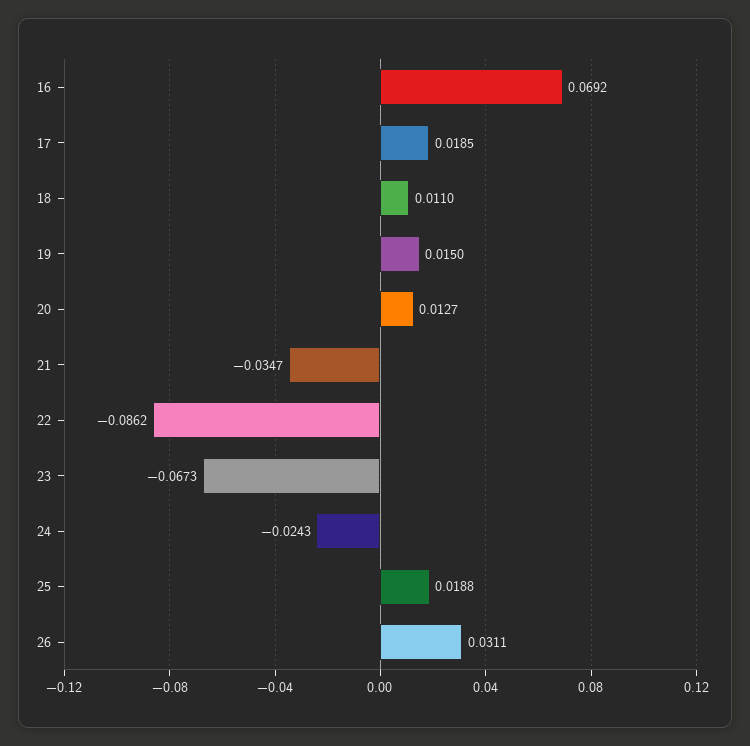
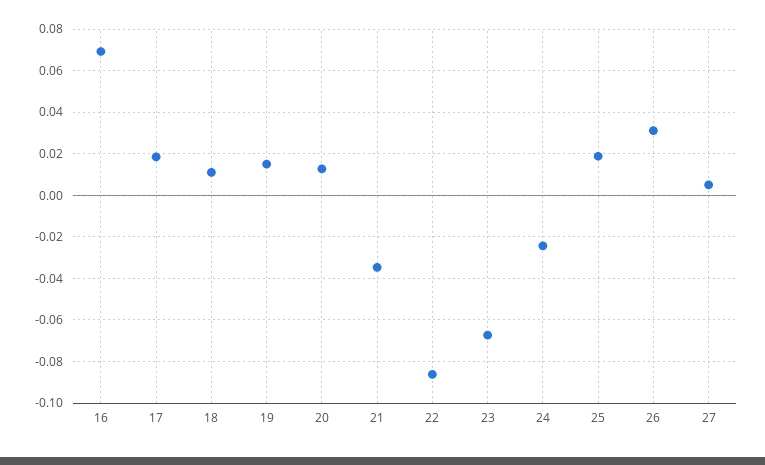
  {
    "16": 0.0692,
    "17": 0.0185,
    "18": 0.011,
    "19": 0.015,
    "20": 0.0127,
    "21": -0.0347,
    "22": -0.0862,
    "23": -0.0673,
    "24": -0.0243,
    "25": 0.0188,
-   "26": 0.0311
+   "26": 0.0311,
+   "27": 0.005
  }

